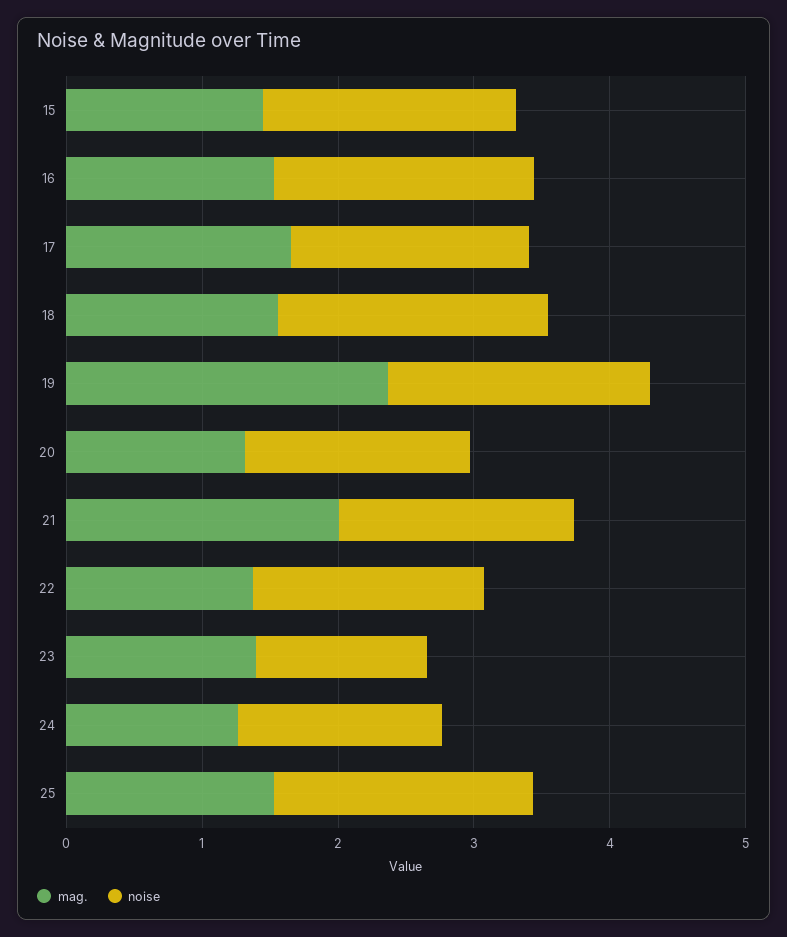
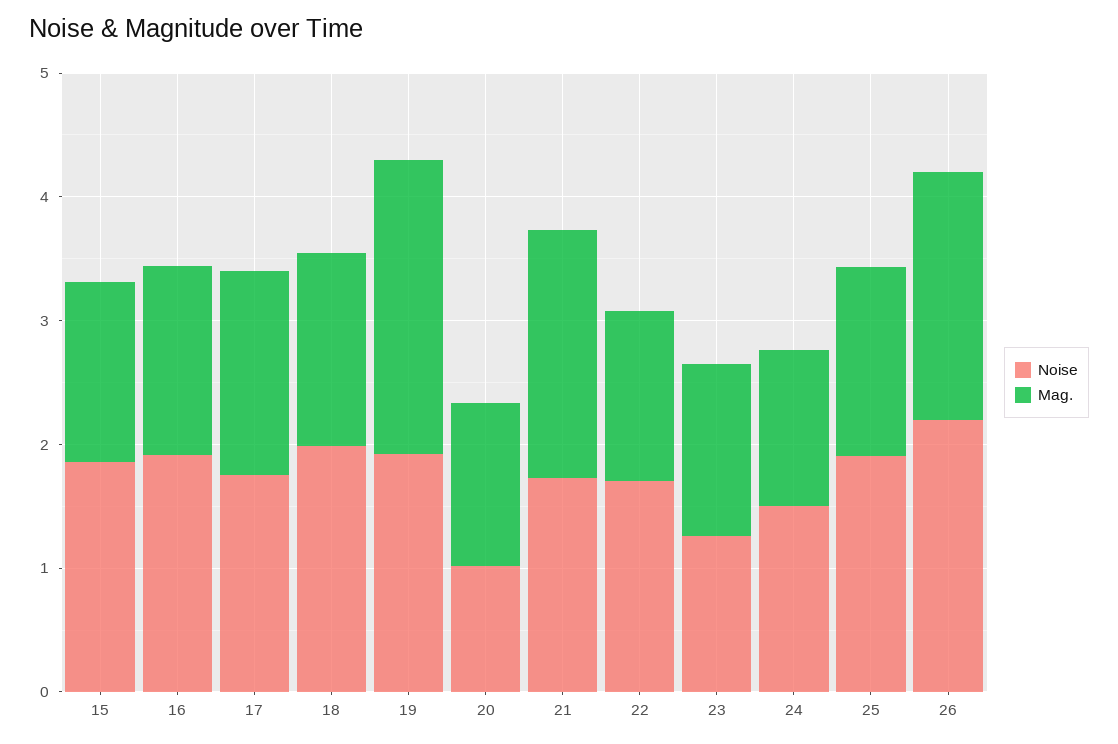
  {
    "mag.": {
      "15": 1.4,
      "16": 1.6,
      "17": 1.6,
      "18": 1.6,
      "19": 2.4,
      "20": 1.4,
      "21": 2,
      "22": 1.4,
      "23": 1.4,
      "24": 1.2,
-     "25": 1.6
+     "25": 1.6,
+     "26": 2
    },
    "noise": {
      "15": 1.8,
      "16": 2,
      "17": 1.8,
      "18": 2,
      "19": 2,
-     "20": 1.6,
+     "20": 1,
      "21": 1.8,
      "22": 1.8,
      "23": 1.2,
      "24": 1.6,
-     "25": 2
+     "25": 2,
+     "26": 2.2
    }
  }

